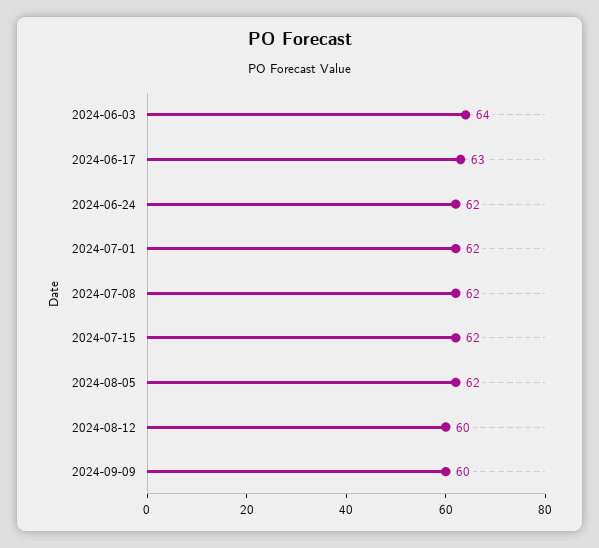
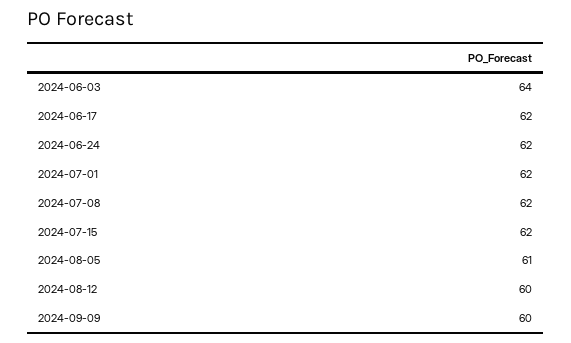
  {
    "2024-06-03": 64,
-   "2024-06-17": 63,
+   "2024-06-17": 62,
    "2024-06-24": 62,
    "2024-07-01": 62,
    "2024-07-08": 62,
    "2024-07-15": 62,
-   "2024-08-05": 62,
+   "2024-08-05": 61,
    "2024-08-12": 60,
    "2024-09-09": 60
  }

